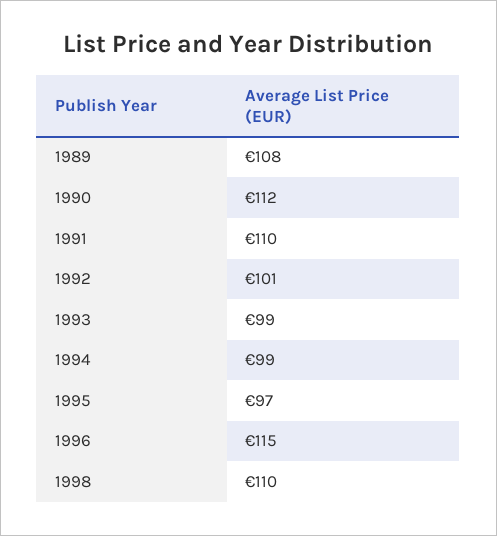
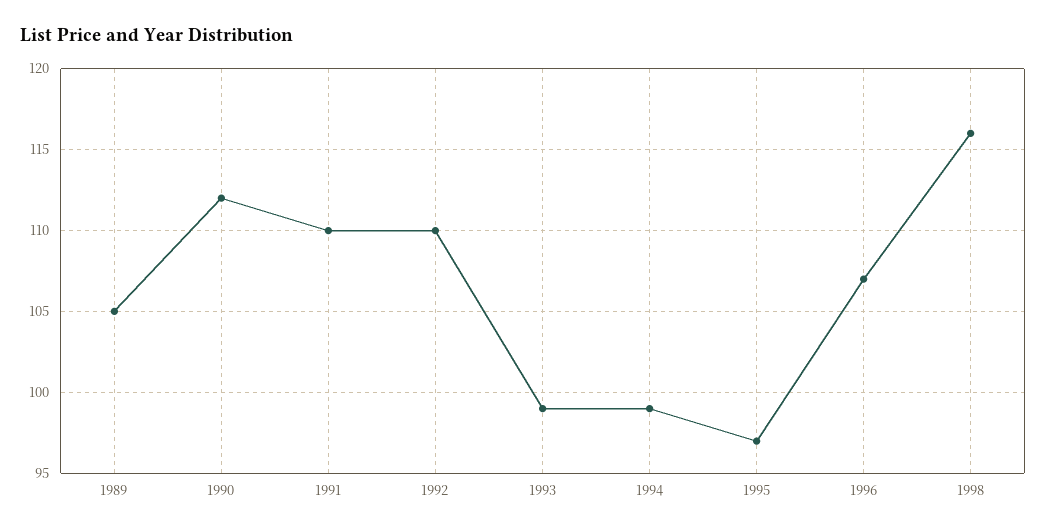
  {
-   "1989": 108,
+   "1989": 105,
    "1990": 112,
    "1991": 110,
-   "1992": 101,
+   "1992": 110,
    "1993": 99,
    "1994": 99,
    "1995": 97,
-   "1996": 115,
+   "1996": 107,
-   "1998": 110
+   "1998": 116
  }

